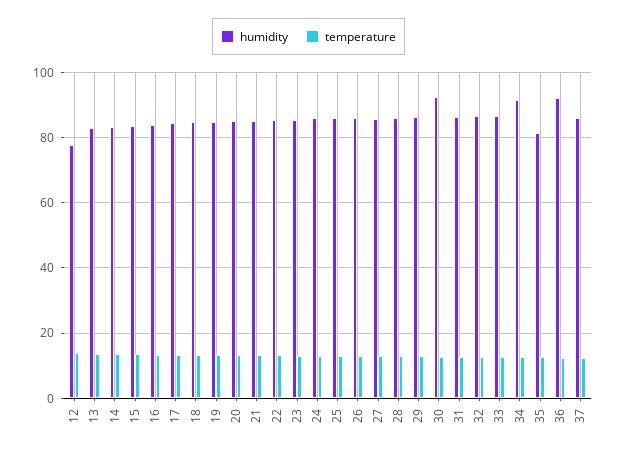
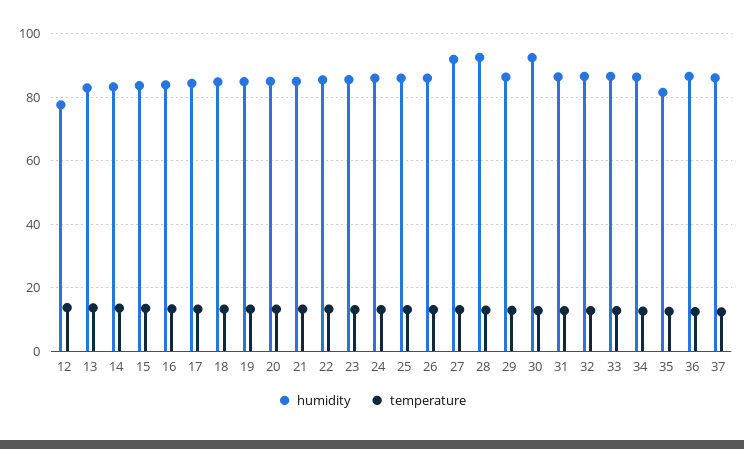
  {
    "humidity": {
      "12": 78,
      "13": 82,
      "14": 84,
      "15": 84,
      "16": 84,
      "17": 84,
      "18": 84,
      "19": 84,
      "20": 86,
      "21": 86,
      "22": 86,
      "23": 86,
      "24": 86,
      "25": 86,
      "26": 86,
-     "27": 86,
+     "27": 92,
-     "28": 86,
+     "28": 92,
      "29": 86,
      "30": 92,
      "31": 86,
      "32": 86,
      "33": 86,
-     "34": 92,
+     "34": 86,
      "35": 82,
-     "36": 92,
+     "36": 86,
      "37": 86
    },
    "temperature": {
      "12": 14,
      "13": 14,
      "14": 14,
      "15": 14,
      "16": 14,
      "17": 14,
      "18": 14,
      "19": 14,
      "20": 14,
      "21": 14,
      "22": 14,
      "23": 14,
      "24": 14,
      "25": 14,
      "26": 14,
      "27": 14,
      "28": 14,
      "29": 12,
      "30": 12,
      "31": 12,
      "32": 12,
      "33": 12,
      "34": 12,
      "35": 12,
      "36": 12,
      "37": 12
    }
  }

